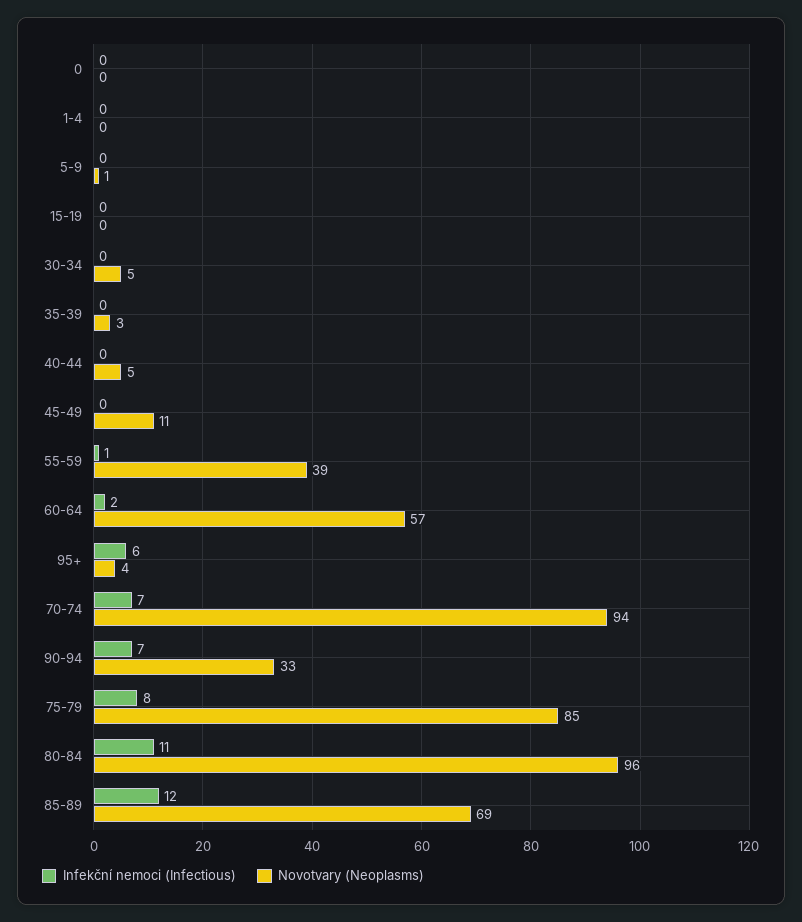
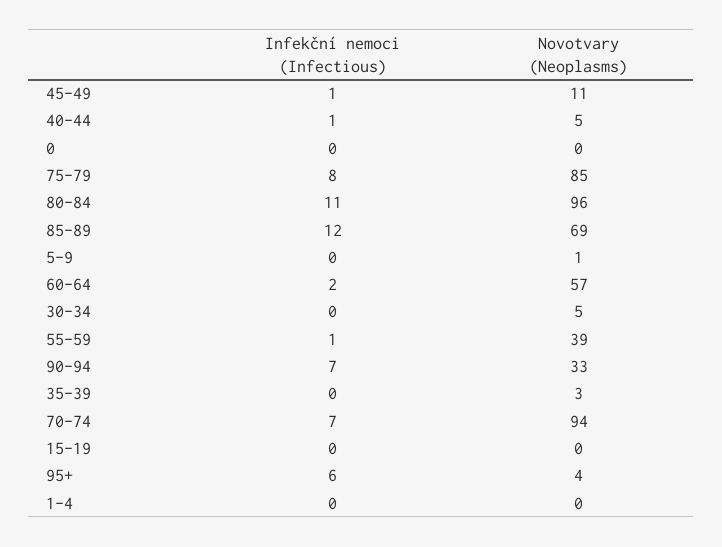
  {
    "Infekční nemoci (Infectious)": {
      "0": 0,
      "1-4": 0,
      "5-9": 0,
      "15-19": 0,
      "30-34": 0,
      "35-39": 0,
-     "40-44": 0,
+     "40-44": 1,
-     "45-49": 0,
+     "45-49": 1,
      "55-59": 1,
      "60-64": 2,
      "95+": 6,
      "70-74": 7,
      "90-94": 7,
      "75-79": 8,
      "80-84": 11,
      "85-89": 12
    },
    "Novotvary (Neoplasms)": {
      "0": 0,
      "1-4": 0,
      "5-9": 1,
      "15-19": 0,
      "30-34": 5,
      "35-39": 3,
      "40-44": 5,
      "45-49": 11,
      "55-59": 39,
      "60-64": 57,
      "95+": 4,
      "70-74": 94,
      "90-94": 33,
      "75-79": 85,
      "80-84": 96,
      "85-89": 69
    }
  }

